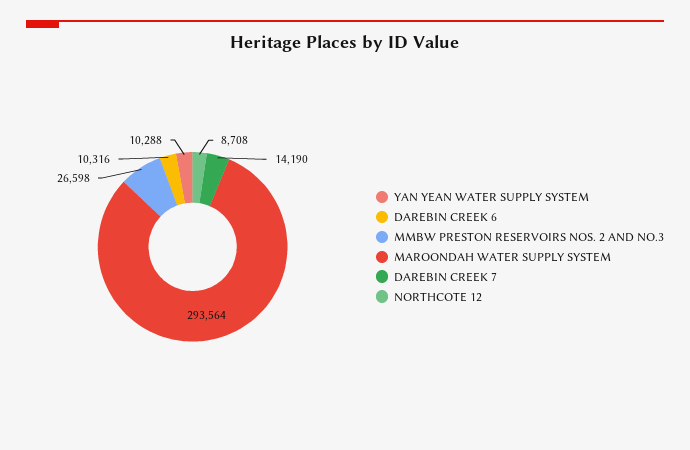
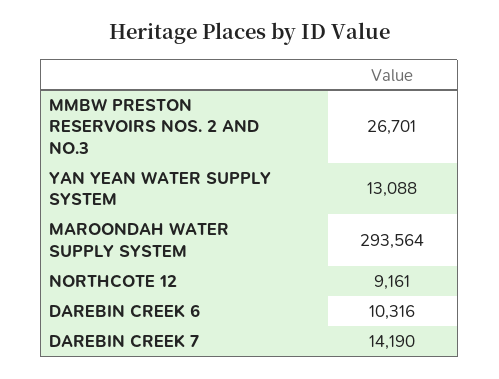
  {
-   "YAN YEAN WATER SUPPLY SYSTEM": 10288,
+   "YAN YEAN WATER SUPPLY SYSTEM": 13088,
    "DAREBIN CREEK 6": 10316,
-   "MMBW PRESTON RESERVOIRS NOS. 2 AND NO.3": 26598,
+   "MMBW PRESTON RESERVOIRS NOS. 2 AND NO.3": 26701,
    "MAROONDAH WATER SUPPLY SYSTEM": 293564,
    "DAREBIN CREEK 7": 14190,
-   "NORTHCOTE 12": 8708
+   "NORTHCOTE 12": 9161
  }

